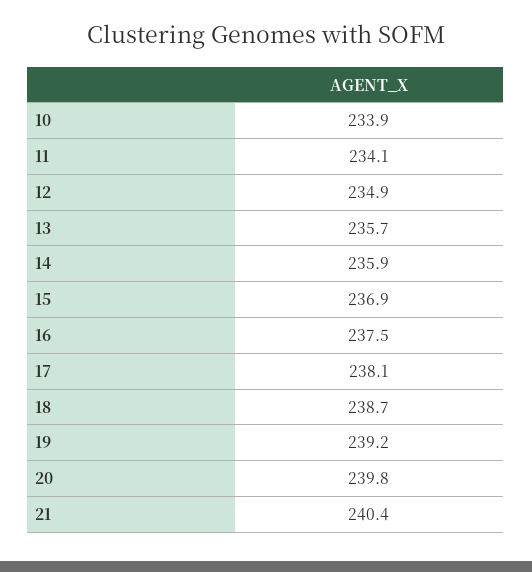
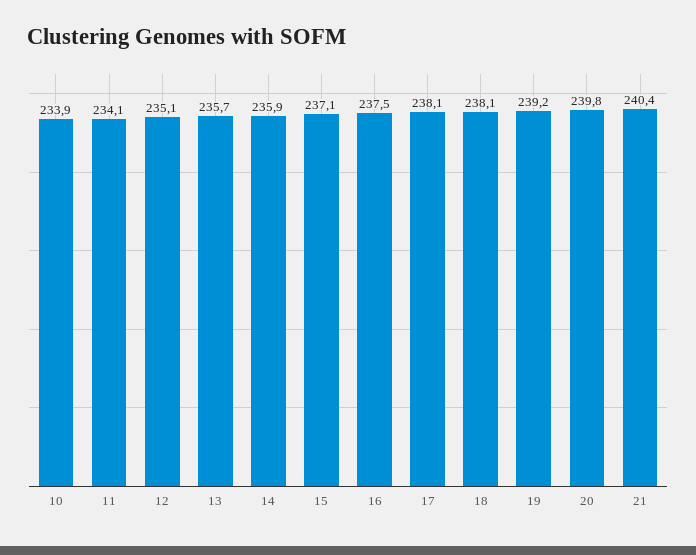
  {
    "10": 233.9,
    "11": 234.1,
-   "12": 234.9,
+   "12": 235.1,
    "13": 235.7,
    "14": 235.9,
-   "15": 236.9,
+   "15": 237.1,
    "16": 237.5,
    "17": 238.1,
-   "18": 238.7,
+   "18": 238.1,
    "19": 239.2,
    "20": 239.8,
    "21": 240.4
  }

